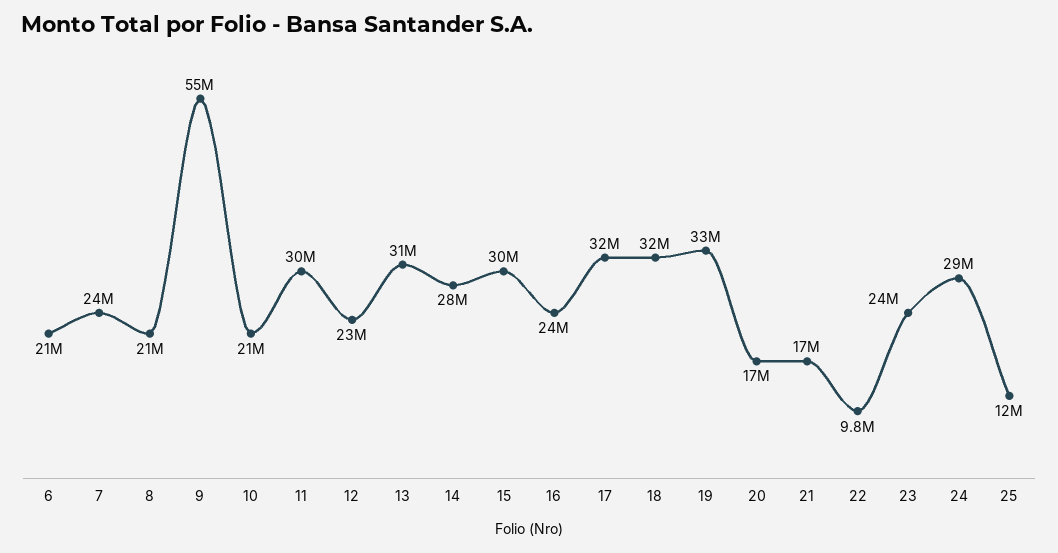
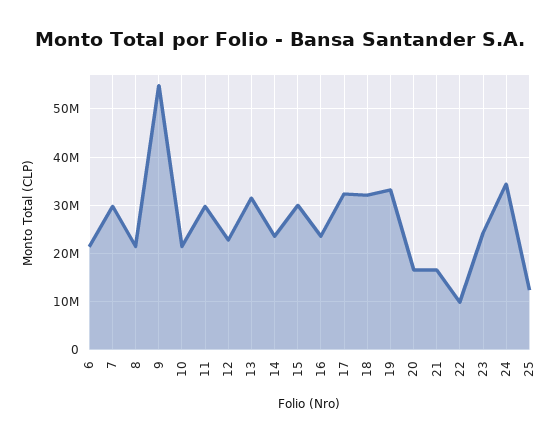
  {
    "6": 21000000,
-   "7": 24000000,
+   "7": 30000000,
    "8": 21000000,
    "9": 55000000,
    "10": 21000000,
    "11": 30000000,
    "12": 23000000,
    "13": 31000000,
-   "14": 28000000,
+   "14": 24000000,
    "15": 30000000,
    "16": 24000000,
    "17": 32000000,
    "18": 32000000,
    "19": 33000000,
    "20": 17000000,
    "21": 17000000,
    "22": 9800000,
    "23": 24000000,
-   "24": 29000000,
+   "24": 34000000,
    "25": 12000000
  }

